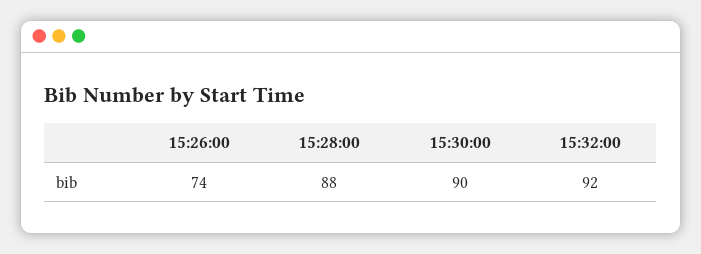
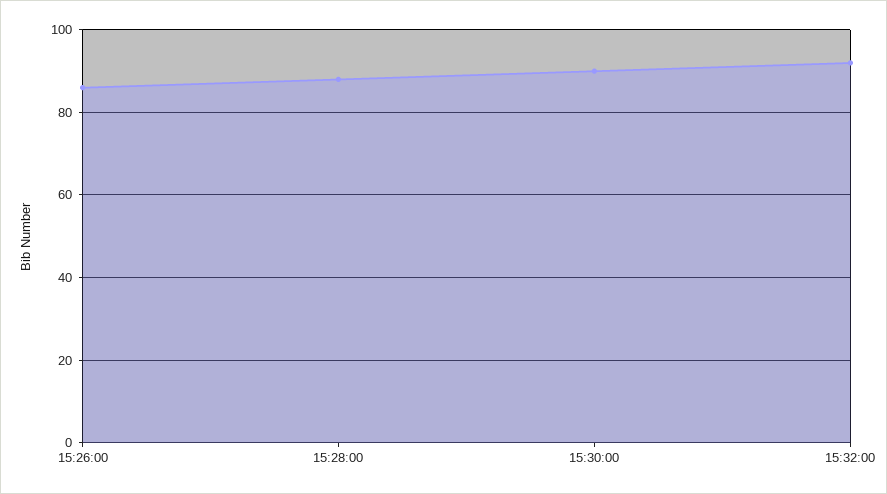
  {
-   "15:26:00": 74,
+   "15:26:00": 85,
    "15:28:00": 88,
    "15:30:00": 90,
    "15:32:00": 92
  }

